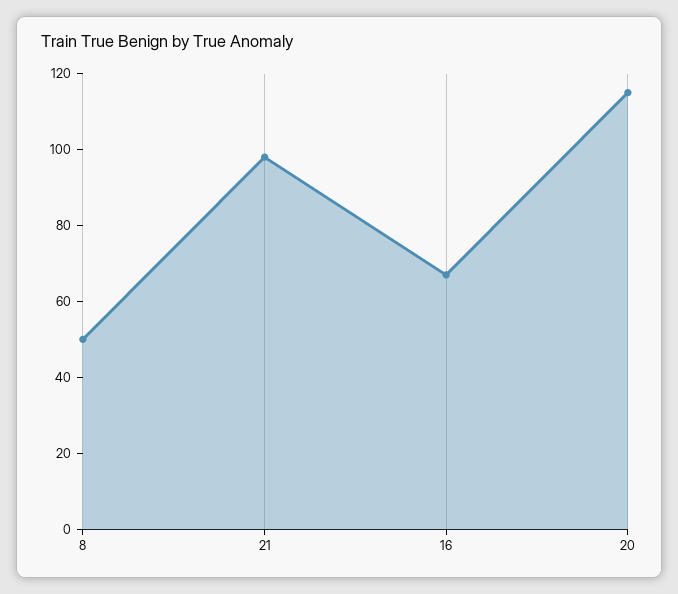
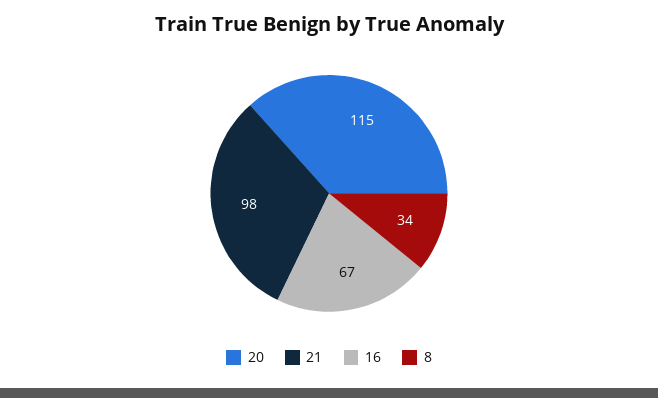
  {
-   "8": 50,
+   "8": 34,
    "21": 98,
    "16": 67,
    "20": 115
  }

